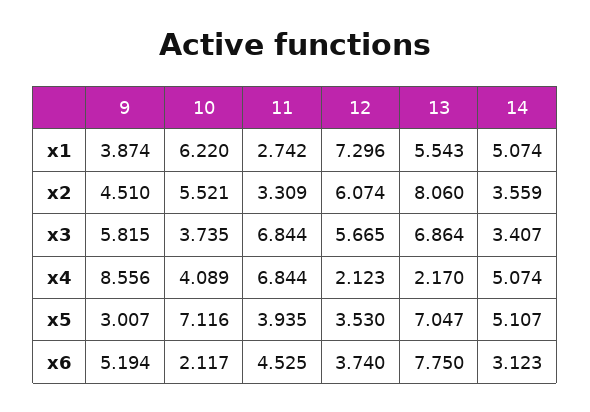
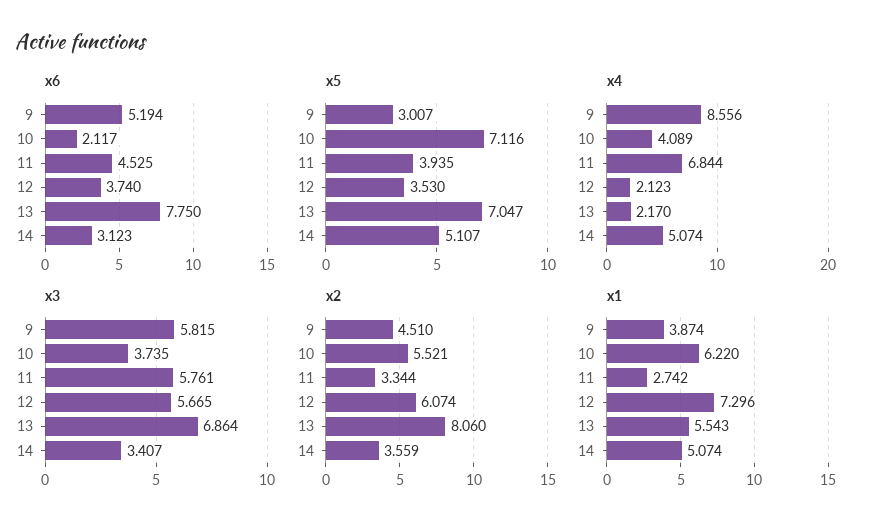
  {
    "x1": {
      "9": 3.874,
      "10": 6.22,
      "11": 2.742,
      "12": 7.296,
      "13": 5.543,
      "14": 5.074
    },
    "x2": {
      "9": 4.51,
      "10": 5.521,
-     "11": 3.309,
+     "11": 3.344,
      "12": 6.074,
      "13": 8.06,
      "14": 3.559
    },
    "x3": {
      "9": 5.815,
      "10": 3.735,
-     "11": 6.844,
+     "11": 5.761,
      "12": 5.665,
      "13": 6.864,
      "14": 3.407
    },
    "x4": {
      "9": 8.556,
      "10": 4.089,
      "11": 6.844,
      "12": 2.123,
      "13": 2.17,
      "14": 5.074
    },
    "x5": {
      "9": 3.007,
      "10": 7.116,
      "11": 3.935,
      "12": 3.53,
      "13": 7.047,
      "14": 5.107
    },
    "x6": {
      "9": 5.194,
      "10": 2.117,
      "11": 4.525,
      "12": 3.74,
      "13": 7.75,
      "14": 3.123
    }
  }

